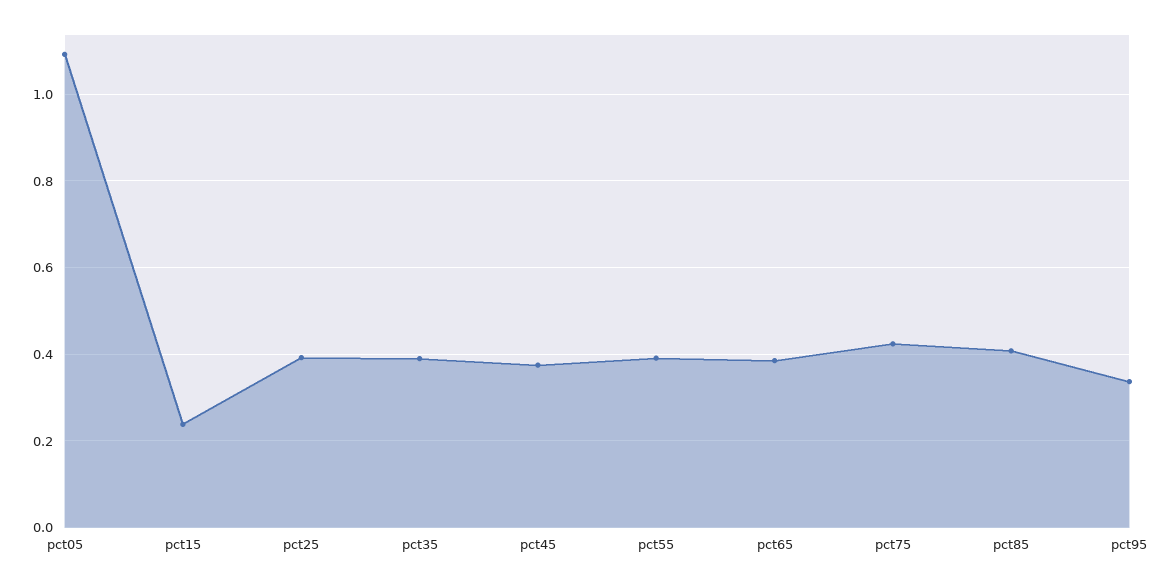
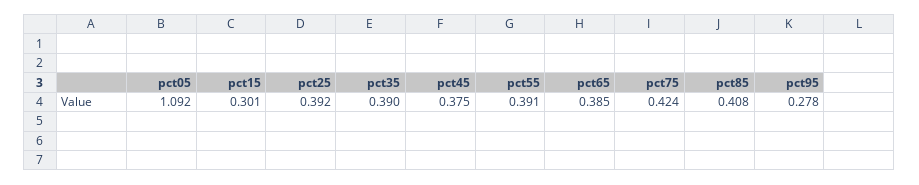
  {
    "pct05": 1.092,
-   "pct15": 0.24,
+   "pct15": 0.301,
    "pct25": 0.392,
    "pct35": 0.39,
    "pct45": 0.375,
    "pct55": 0.391,
    "pct65": 0.385,
    "pct75": 0.424,
    "pct85": 0.408,
-   "pct95": 0.34
+   "pct95": 0.278
  }

